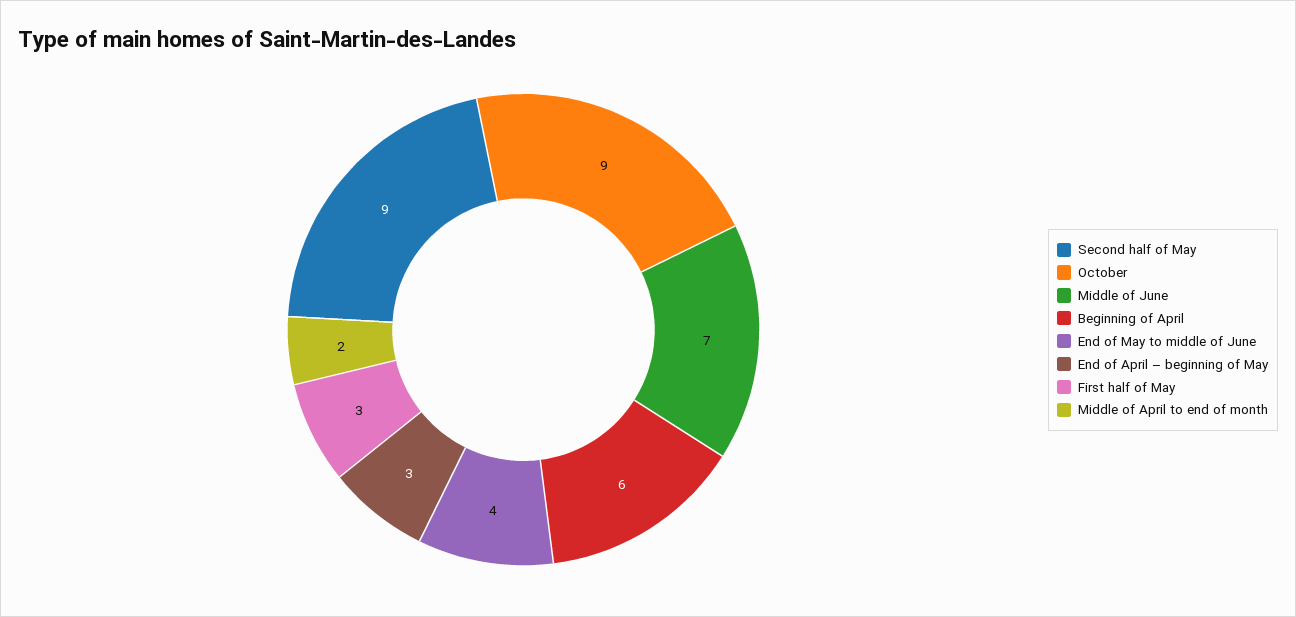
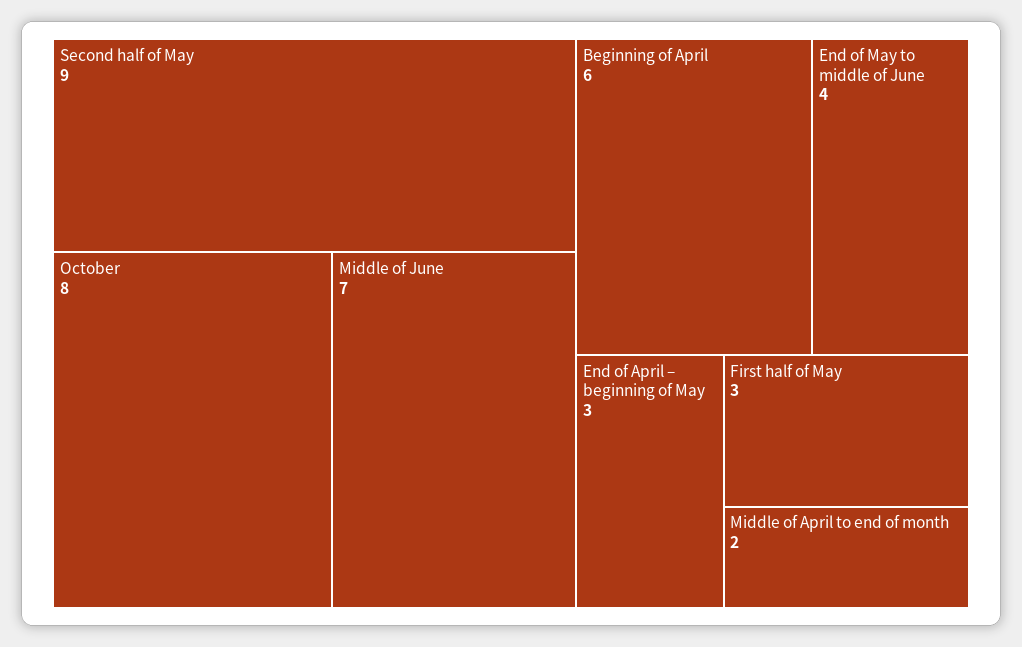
  {
    "Second half of May": 9,
-   "October": 9,
+   "October": 8,
    "Middle of June": 7,
    "Beginning of April": 6,
    "End of May to middle of June": 4,
    "End of April – beginning of May": 3,
    "First half of May": 3,
    "Middle of April to end of month": 2
  }

